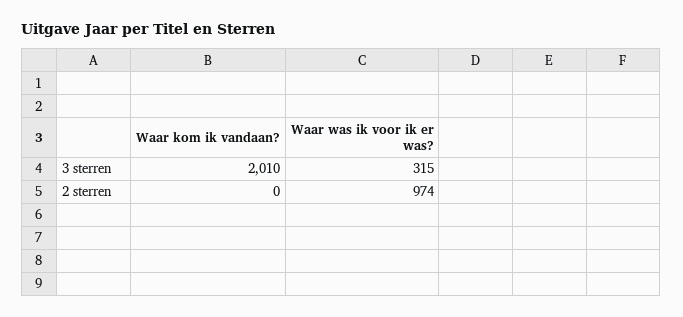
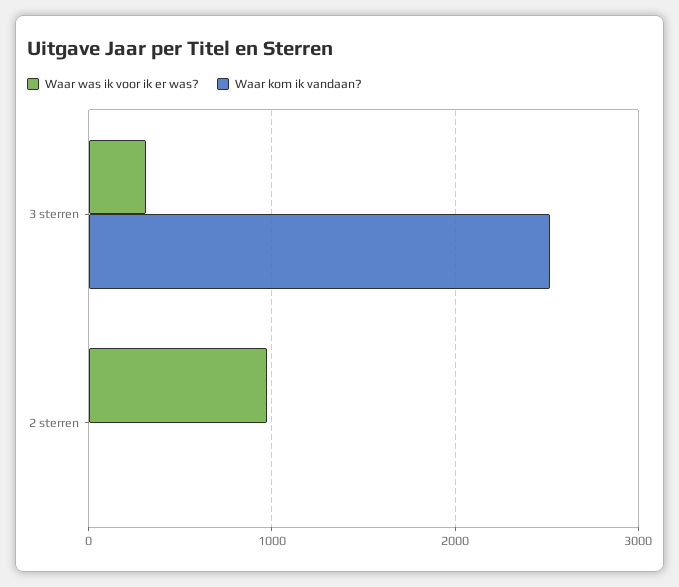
  {
    "Waar kom ik vandaan?": {
-     "3 sterren": 2010,
+     "3 sterren": 2500,
      "2 sterren": 0
    },
    "Waar was ik voor ik er was?": {
      "3 sterren": 315,
      "2 sterren": 974
    }
  }

